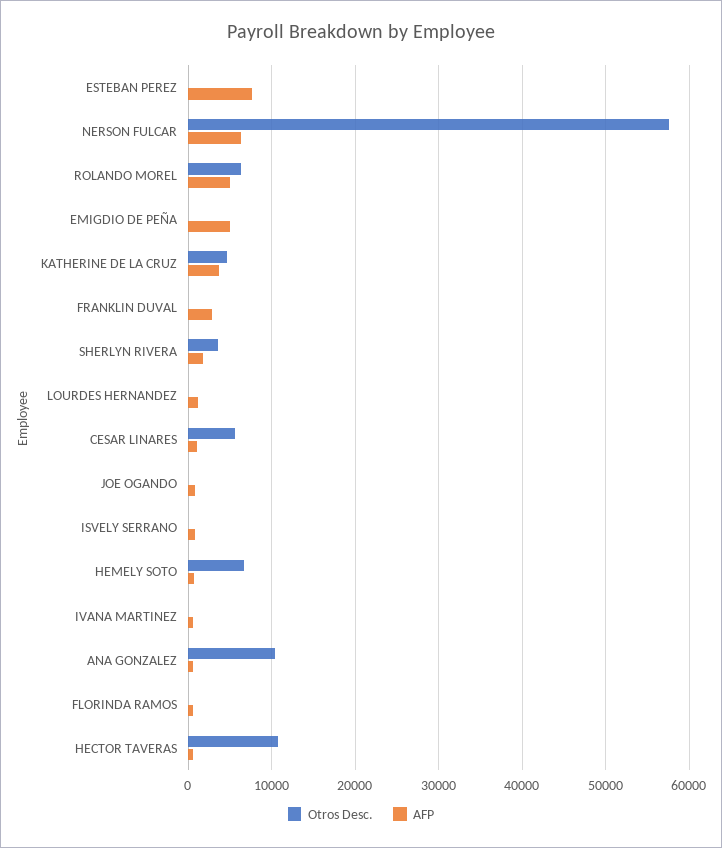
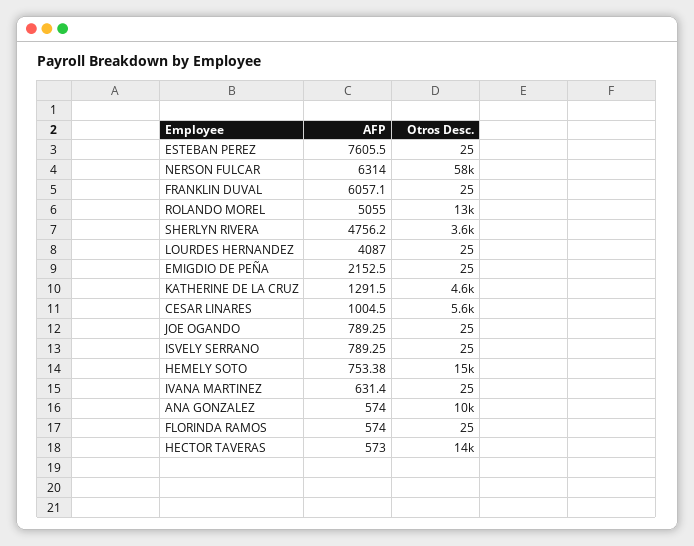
  {
    "Otros Desc.": {
      "ESTEBAN PEREZ": 25,
      "NERSON FULCAR": 58000,
-     "ROLANDO MOREL": 6000,
+     "ROLANDO MOREL": 13000,
      "EMIGDIO DE PEÑA": 25,
      "KATHERINE DE LA CRUZ": 4600,
      "FRANKLIN DUVAL": 25,
      "SHERLYN RIVERA": 3600,
      "LOURDES HERNANDEZ": 25,
      "CESAR LINARES": 5600,
      "JOE OGANDO": 25,
      "ISVELY SERRANO": 25,
-     "HEMELY SOTO": 7000,
+     "HEMELY SOTO": 15000,
      "IVANA MARTINEZ": 25,
      "ANA GONZALEZ": 10000,
      "FLORINDA RAMOS": 25,
-     "HECTOR TAVERAS": 11000
+     "HECTOR TAVERAS": 14000
    },
    "AFP": {
      "ESTEBAN PEREZ": 7605.5,
      "NERSON FULCAR": 6314,
      "ROLANDO MOREL": 5055,
-     "EMIGDIO DE PEÑA": 5000,
+     "EMIGDIO DE PEÑA": 2152.5,
-     "KATHERINE DE LA CRUZ": 4000,
+     "KATHERINE DE LA CRUZ": 1291.5,
-     "FRANKLIN DUVAL": 3000,
+     "FRANKLIN DUVAL": 6057.1,
-     "SHERLYN RIVERA": 2000,
+     "SHERLYN RIVERA": 4756.2,
-     "LOURDES HERNANDEZ": 1000,
+     "LOURDES HERNANDEZ": 4087,
      "CESAR LINARES": 1004.5,
      "JOE OGANDO": 789.25,
      "ISVELY SERRANO": 789.25,
      "HEMELY SOTO": 753.38,
      "IVANA MARTINEZ": 631.4,
      "ANA GONZALEZ": 574,
      "FLORINDA RAMOS": 574,
      "HECTOR TAVERAS": 573
    }
  }

